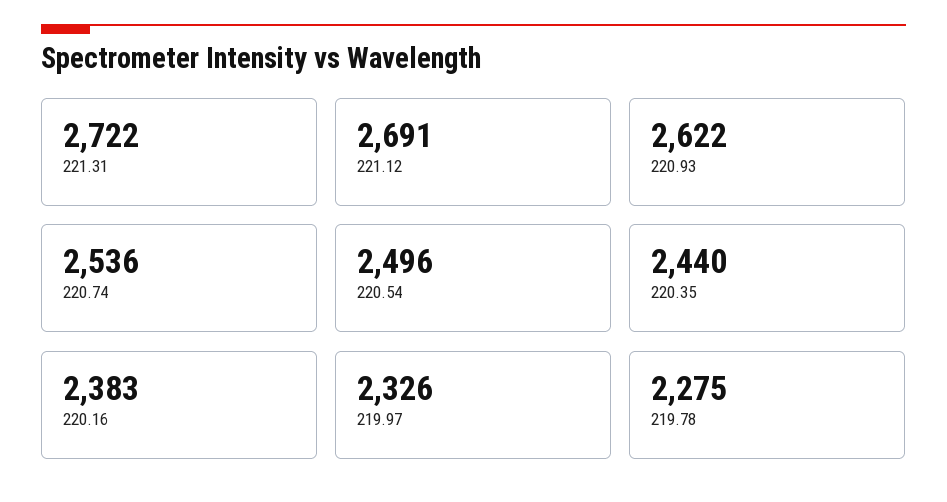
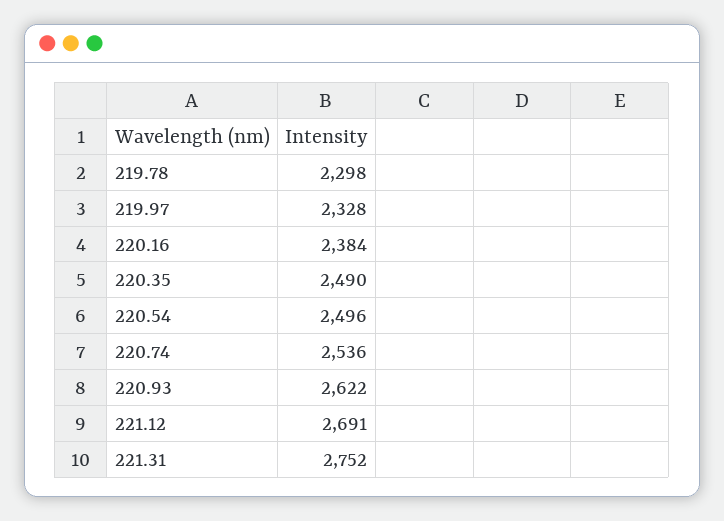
  {
-   "221.31": 2722,
+   "221.31": 2752,
    "221.12": 2691,
    "220.93": 2622,
    "220.74": 2536,
    "220.54": 2496,
-   "220.35": 2440,
+   "220.35": 2490,
-   "220.16": 2383,
+   "220.16": 2384,
-   "219.97": 2326,
+   "219.97": 2328,
-   "219.78": 2275
+   "219.78": 2298
  }

